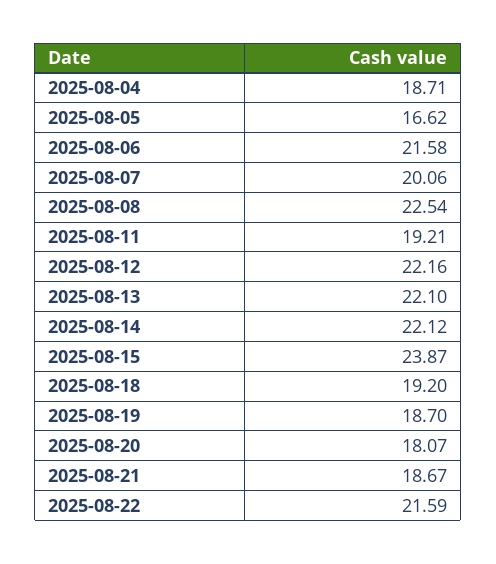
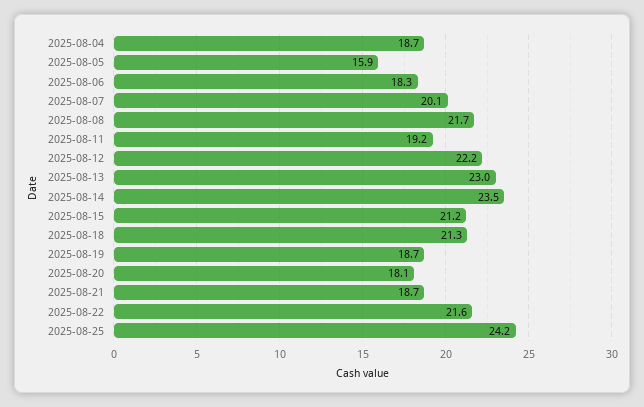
  {
    "2025-08-04": 18.71,
-   "2025-08-05": 16.62,
+   "2025-08-05": 15.9,
-   "2025-08-06": 21.58,
+   "2025-08-06": 18.3,
    "2025-08-07": 20.06,
-   "2025-08-08": 22.54,
+   "2025-08-08": 21.7,
    "2025-08-11": 19.21,
    "2025-08-12": 22.16,
-   "2025-08-13": 22.1,
+   "2025-08-13": 23,
-   "2025-08-14": 22.12,
+   "2025-08-14": 23.5,
-   "2025-08-15": 23.87,
+   "2025-08-15": 21.2,
-   "2025-08-18": 19.2,
+   "2025-08-18": 21.3,
    "2025-08-19": 18.7,
    "2025-08-20": 18.07,
    "2025-08-21": 18.67,
-   "2025-08-22": 21.59
+   "2025-08-22": 21.59,
+   "2025-08-25": 24.2
  }

